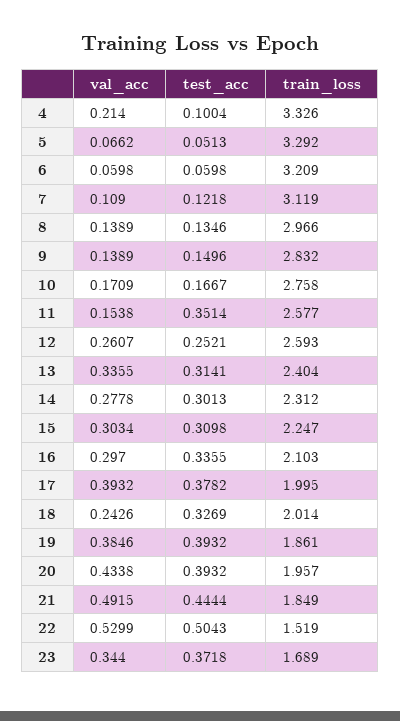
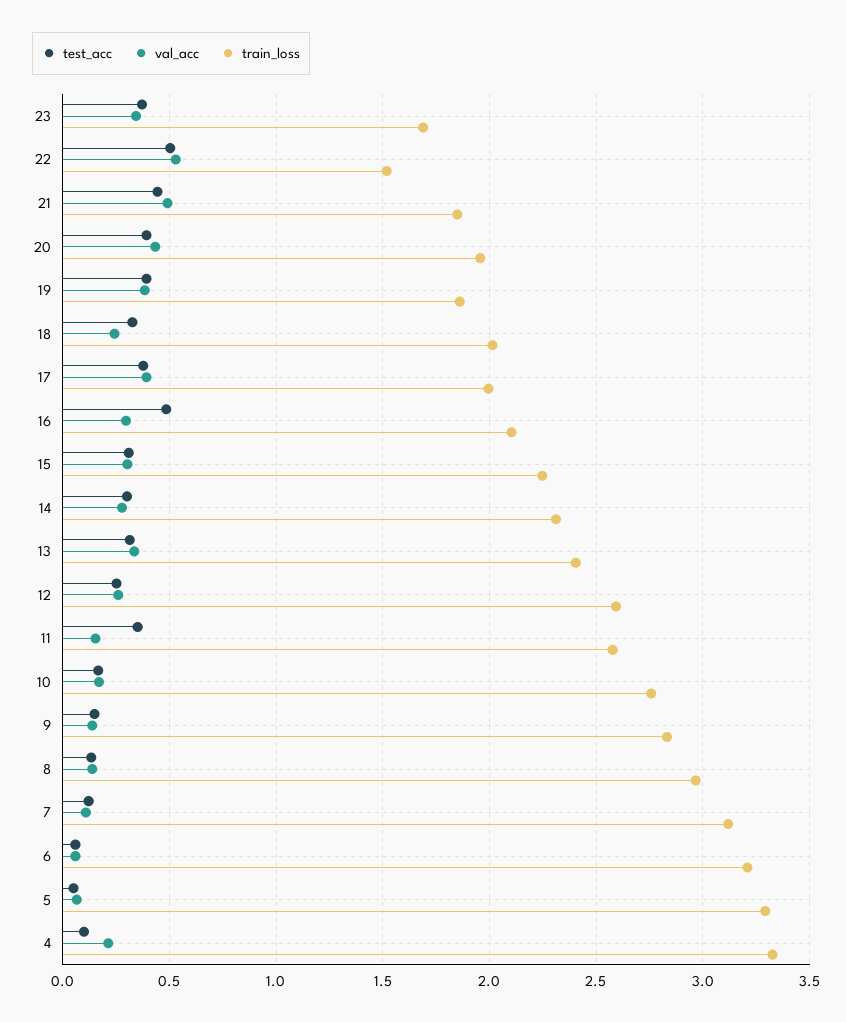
  {
    "val_acc": {
      "4": 0.214,
      "5": 0.0662,
      "6": 0.0598,
      "7": 0.109,
      "8": 0.1389,
      "9": 0.1389,
      "10": 0.1709,
      "11": 0.1538,
      "12": 0.2607,
      "13": 0.3355,
      "14": 0.2778,
      "15": 0.3034,
      "16": 0.297,
      "17": 0.3932,
      "18": 0.2426,
      "19": 0.3846,
      "20": 0.4338,
      "21": 0.4915,
      "22": 0.5299,
      "23": 0.344
    },
    "test_acc": {
      "4": 0.1004,
      "5": 0.0513,
      "6": 0.0598,
      "7": 0.1218,
      "8": 0.1346,
      "9": 0.1496,
      "10": 0.1667,
      "11": 0.3514,
      "12": 0.2521,
      "13": 0.3141,
      "14": 0.3013,
      "15": 0.3098,
-     "16": 0.3355,
+     "16": 0.5,
      "17": 0.3782,
      "18": 0.3269,
      "19": 0.3932,
      "20": 0.3932,
      "21": 0.4444,
      "22": 0.5043,
      "23": 0.3718
    },
    "train_loss": {
      "4": 3.326,
      "5": 3.292,
      "6": 3.209,
      "7": 3.119,
      "8": 2.966,
      "9": 2.832,
      "10": 2.758,
      "11": 2.577,
      "12": 2.593,
      "13": 2.404,
      "14": 2.312,
      "15": 2.247,
      "16": 2.103,
      "17": 1.995,
      "18": 2.014,
      "19": 1.861,
      "20": 1.957,
      "21": 1.849,
      "22": 1.519,
      "23": 1.689
    }
  }

